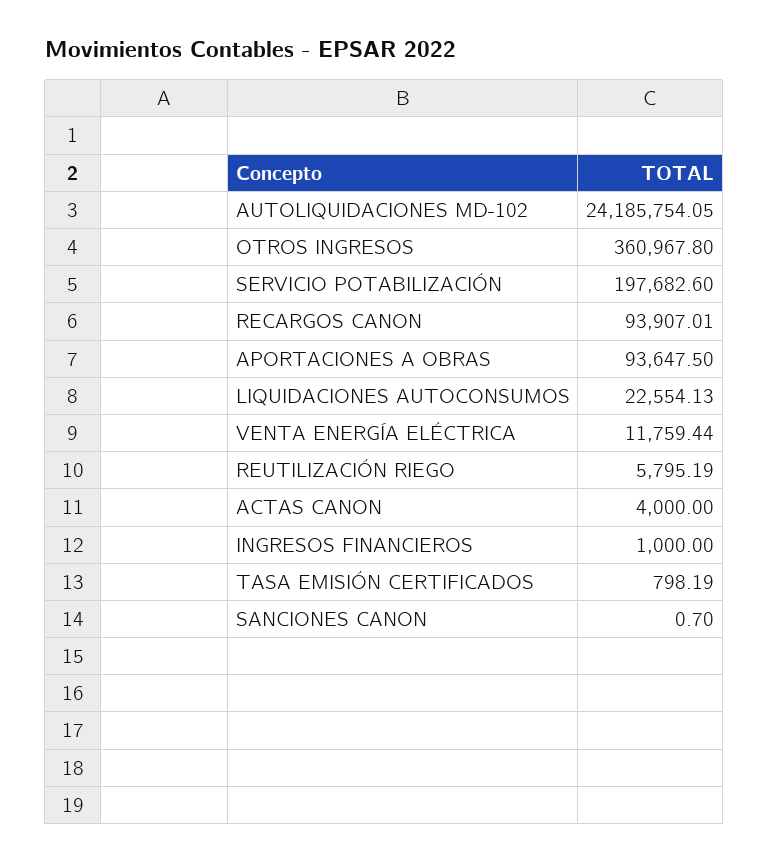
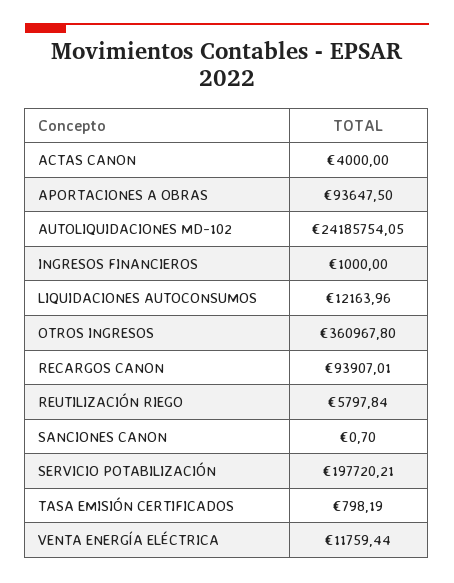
  {
    "AUTOLIQUIDACIONES MD-102": 24185754.05,
    "OTROS INGRESOS": 360967.8,
-   "SERVICIO POTABILIZACIÓN": 197682.6,
+   "SERVICIO POTABILIZACIÓN": 197720.21,
    "RECARGOS CANON": 93907.01,
    "APORTACIONES A OBRAS": 93647.5,
-   "LIQUIDACIONES AUTOCONSUMOS": 22554.13,
+   "LIQUIDACIONES AUTOCONSUMOS": 12163.96,
    "VENTA ENERGÍA ELÉCTRICA": 11759.44,
-   "REUTILIZACIÓN RIEGO": 5795.19,
+   "REUTILIZACIÓN RIEGO": 5797.84,
    "ACTAS CANON": 4000,
    "INGRESOS FINANCIEROS": 1000,
    "TASA EMISIÓN CERTIFICADOS": 798.19,
    "SANCIONES CANON": 0.7
  }

